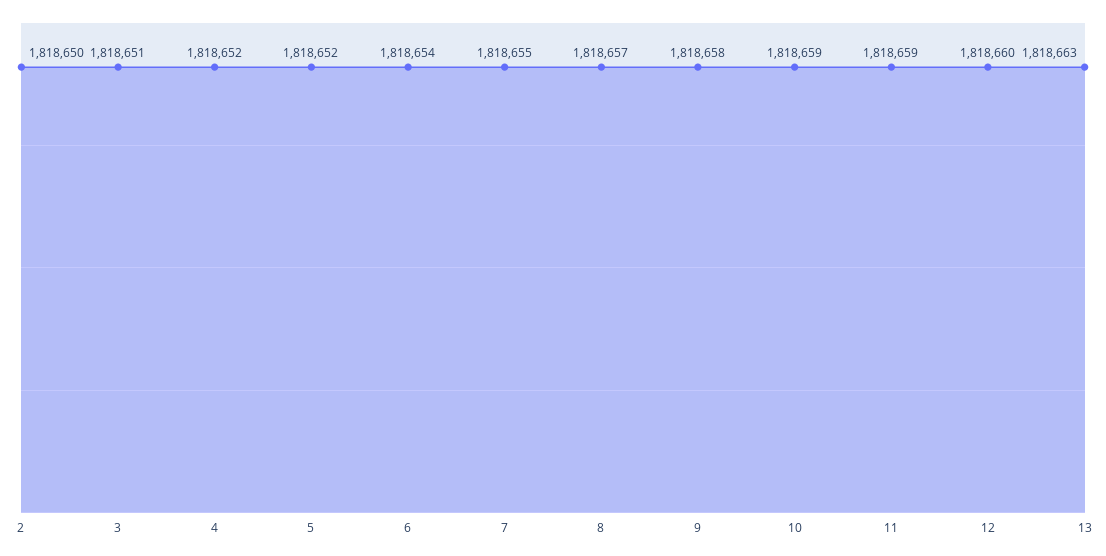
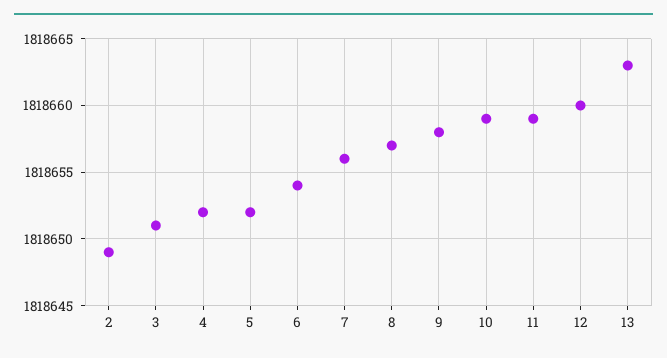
  {
-   "2": 1818650,
+   "2": 1818649,
    "3": 1818651,
    "4": 1818652,
    "5": 1818652,
    "6": 1818654,
-   "7": 1818655,
+   "7": 1818656,
    "8": 1818657,
    "9": 1818658,
    "10": 1818659,
    "11": 1818659,
    "12": 1818660,
    "13": 1818663
  }

